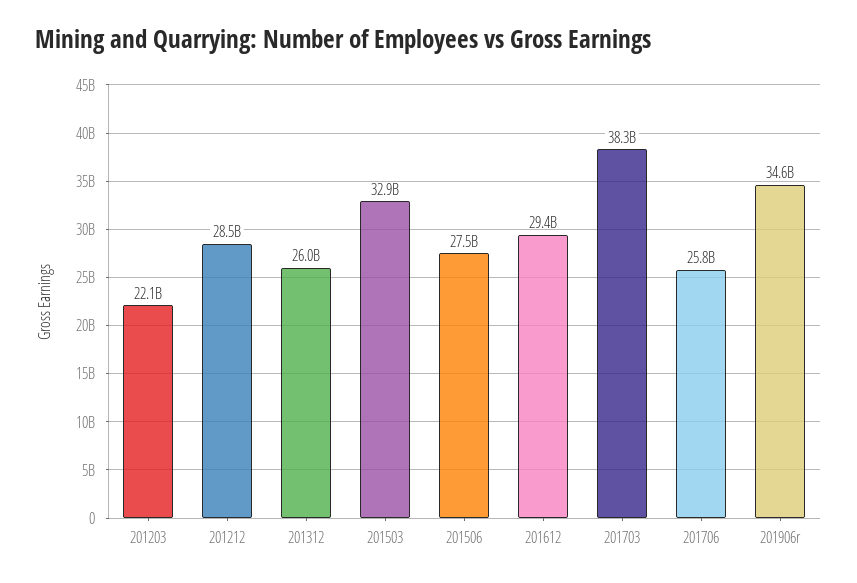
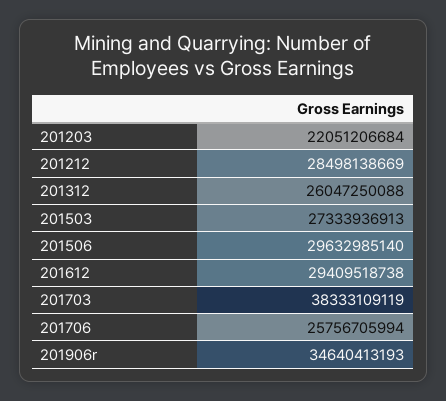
  {
    "201203": 22051206684,
    "201212": 28498138669,
    "201312": 26047250088,
-   "201503": 32900000000,
+   "201503": 27333936913,
-   "201506": 27500000000,
+   "201506": 29632985140,
    "201612": 29409518738,
    "201703": 38333109119,
    "201706": 25756705994,
    "201906r": 34640413193
  }

